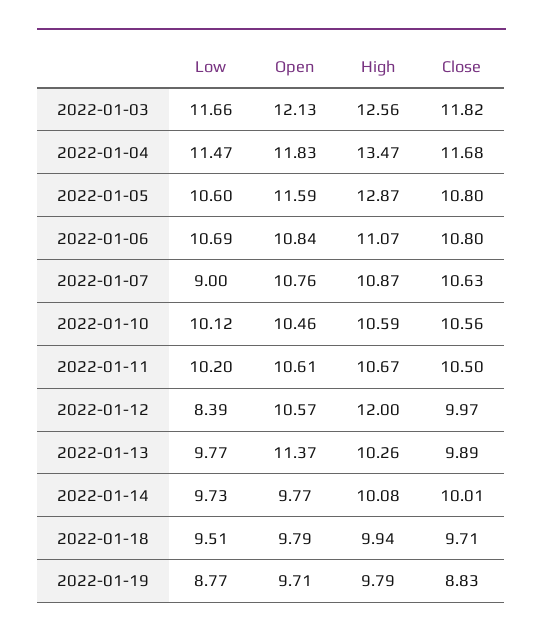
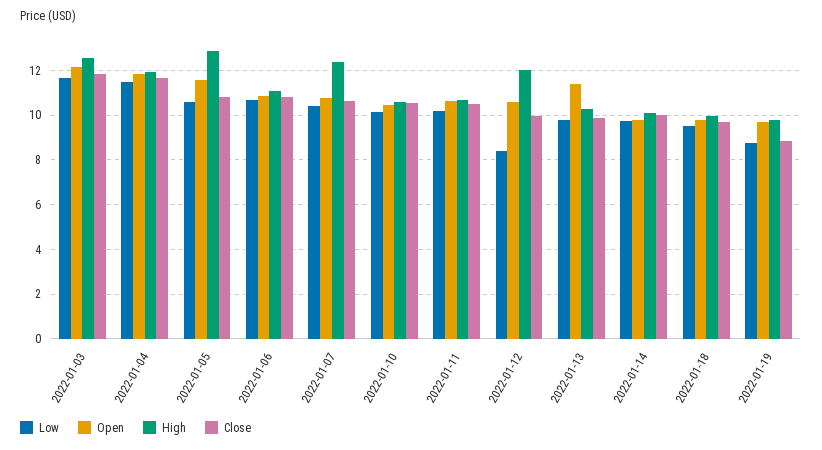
  {
    "Low": {
      "2022-01-03": 11.66,
      "2022-01-04": 11.47,
      "2022-01-05": 10.6,
      "2022-01-06": 10.69,
-     "2022-01-07": 9,
+     "2022-01-07": 10.5,
      "2022-01-10": 10.12,
      "2022-01-11": 10.2,
      "2022-01-12": 8.39,
      "2022-01-13": 9.77,
      "2022-01-14": 9.73,
      "2022-01-18": 9.51,
      "2022-01-19": 8.77
    },
    "Open": {
      "2022-01-03": 12.13,
      "2022-01-04": 11.83,
      "2022-01-05": 11.59,
      "2022-01-06": 10.84,
      "2022-01-07": 10.76,
      "2022-01-10": 10.46,
      "2022-01-11": 10.61,
      "2022-01-12": 10.57,
      "2022-01-13": 11.37,
      "2022-01-14": 9.77,
      "2022-01-18": 9.79,
      "2022-01-19": 9.71
    },
    "High": {
      "2022-01-03": 12.56,
-     "2022-01-04": 13.47,
+     "2022-01-04": 12,
      "2022-01-05": 12.87,
      "2022-01-06": 11.07,
-     "2022-01-07": 10.87,
+     "2022-01-07": 12.5,
      "2022-01-10": 10.59,
      "2022-01-11": 10.67,
      "2022-01-12": 12,
      "2022-01-13": 10.26,
      "2022-01-14": 10.08,
      "2022-01-18": 9.94,
      "2022-01-19": 9.79
    },
    "Close": {
      "2022-01-03": 11.82,
      "2022-01-04": 11.68,
      "2022-01-05": 10.8,
      "2022-01-06": 10.8,
      "2022-01-07": 10.63,
      "2022-01-10": 10.56,
      "2022-01-11": 10.5,
      "2022-01-12": 9.97,
      "2022-01-13": 9.89,
      "2022-01-14": 10.01,
      "2022-01-18": 9.71,
      "2022-01-19": 8.83
    }
  }

